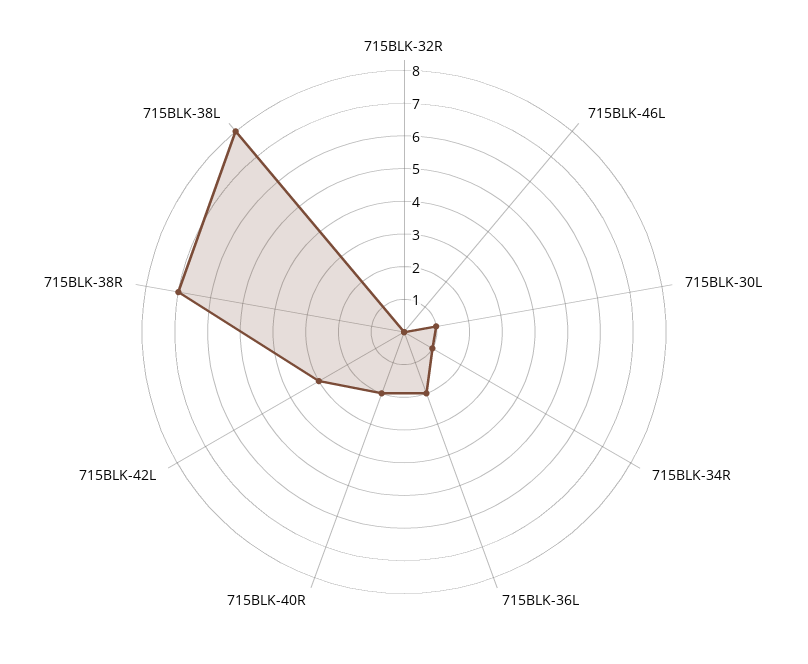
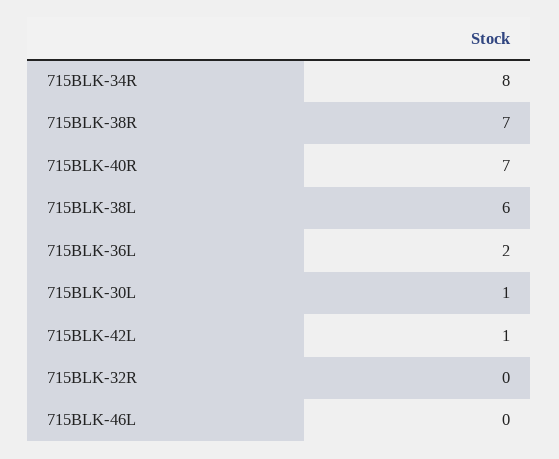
  {
    "715BLK-32R": 0,
    "715BLK-46L": 0,
    "715BLK-30L": 1,
-   "715BLK-34R": 1,
+   "715BLK-34R": 8,
    "715BLK-36L": 2,
-   "715BLK-40R": 2,
+   "715BLK-40R": 7,
-   "715BLK-42L": 3,
+   "715BLK-42L": 1,
    "715BLK-38R": 7,
-   "715BLK-38L": 8
+   "715BLK-38L": 6
  }

